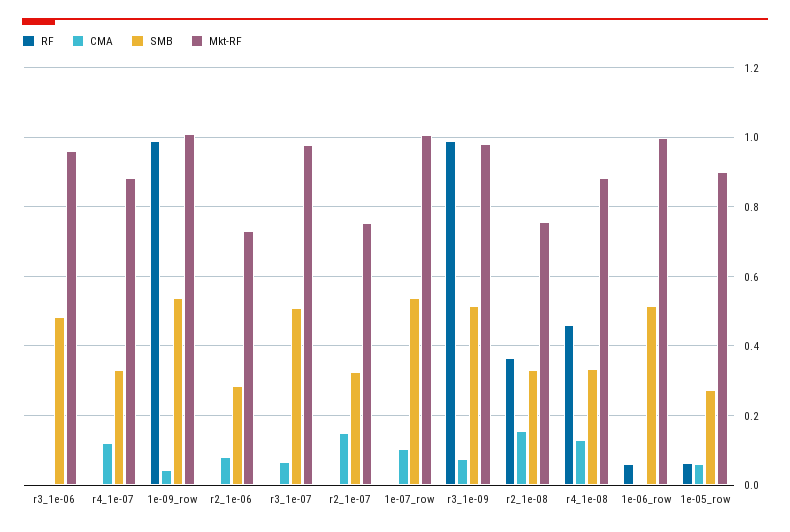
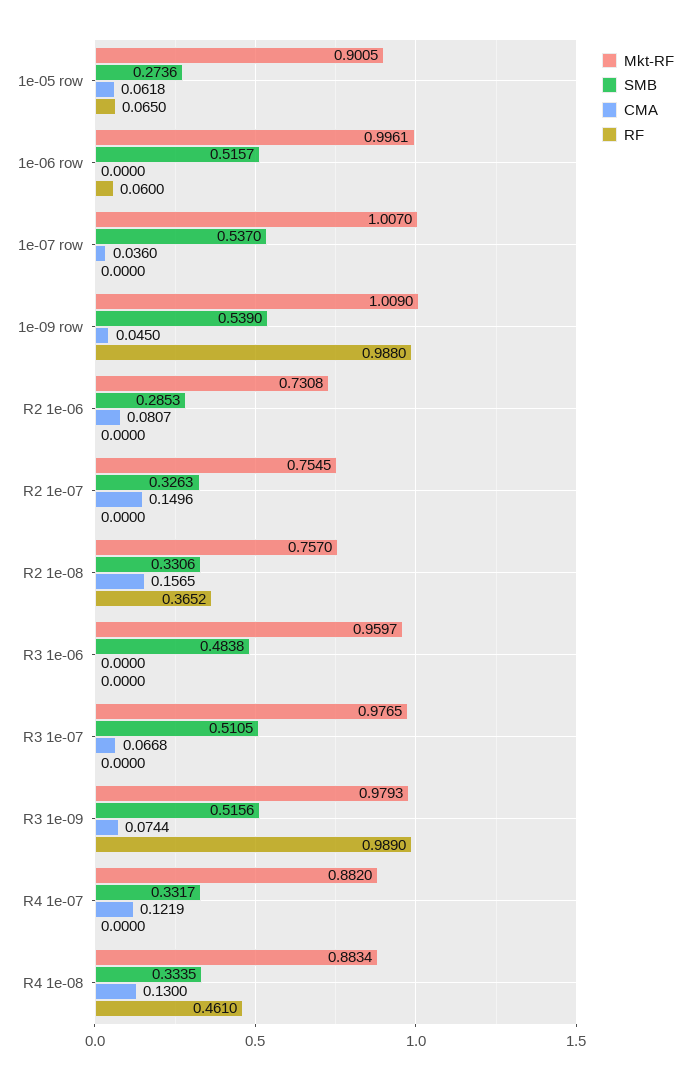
  {
    "RF": {
      "r3_1e-06": 0,
      "r4_1e-07": 0,
      "1e-09_row": 0.988,
      "r2_1e-06": 0,
      "r3_1e-07": 0,
      "r2_1e-07": 0,
      "1e-07_row": 0,
      "r3_1e-09": 0.989,
      "r2_1e-08": 0.3652,
      "r4_1e-08": 0.461,
      "1e-06_row": 0.06,
      "1e-05_row": 0.065
    },
    "CMA": {
      "r3_1e-06": 0,
      "r4_1e-07": 0.1219,
      "1e-09_row": 0.045,
      "r2_1e-06": 0.0807,
      "r3_1e-07": 0.0668,
      "r2_1e-07": 0.1496,
-     "1e-07_row": 0.1,
+     "1e-07_row": 0.036,
      "r3_1e-09": 0.0744,
      "r2_1e-08": 0.1565,
      "r4_1e-08": 0.13,
      "1e-06_row": 0,
      "1e-05_row": 0.0618
    },
    "SMB": {
      "r3_1e-06": 0.4838,
      "r4_1e-07": 0.3317,
      "1e-09_row": 0.539,
      "r2_1e-06": 0.2853,
      "r3_1e-07": 0.5105,
      "r2_1e-07": 0.3263,
      "1e-07_row": 0.537,
      "r3_1e-09": 0.5156,
      "r2_1e-08": 0.3306,
      "r4_1e-08": 0.3335,
      "1e-06_row": 0.5157,
      "1e-05_row": 0.2736
    },
    "Mkt-RF": {
      "r3_1e-06": 0.9597,
      "r4_1e-07": 0.882,
      "1e-09_row": 1.009,
      "r2_1e-06": 0.7308,
      "r3_1e-07": 0.9765,
      "r2_1e-07": 0.7545,
      "1e-07_row": 1.007,
      "r3_1e-09": 0.9793,
      "r2_1e-08": 0.757,
      "r4_1e-08": 0.8834,
      "1e-06_row": 0.9961,
      "1e-05_row": 0.9005
    }
  }

